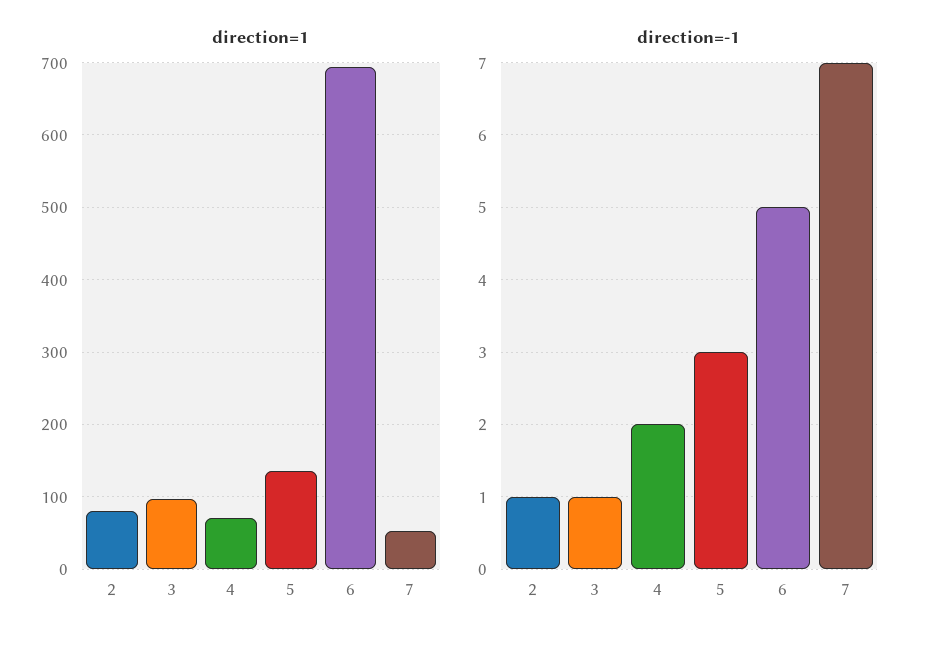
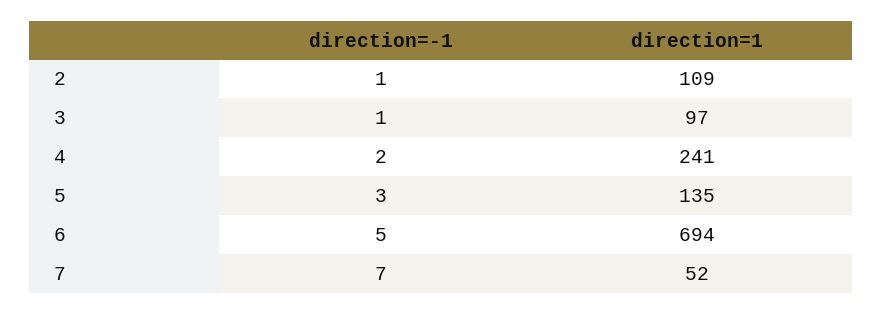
  {
    "direction=1": {
-     "2": 80,
+     "2": 109,
      "3": 97,
-     "4": 70,
+     "4": 241,
      "5": 135,
      "6": 694,
      "7": 52
    },
    "direction=-1": {
      "2": 1,
      "3": 1,
      "4": 2,
      "5": 3,
      "6": 5,
      "7": 7
    }
  }

